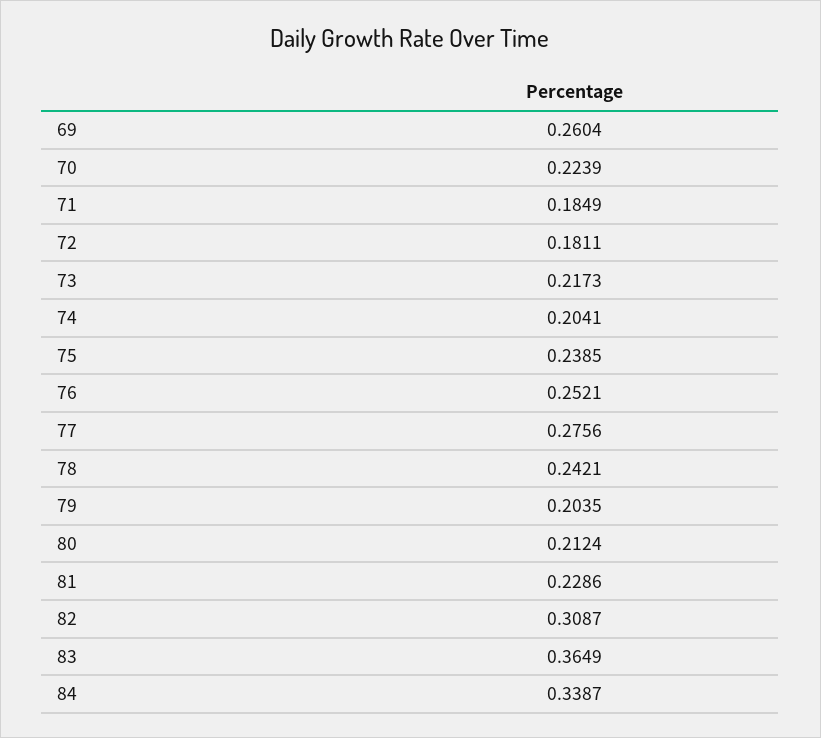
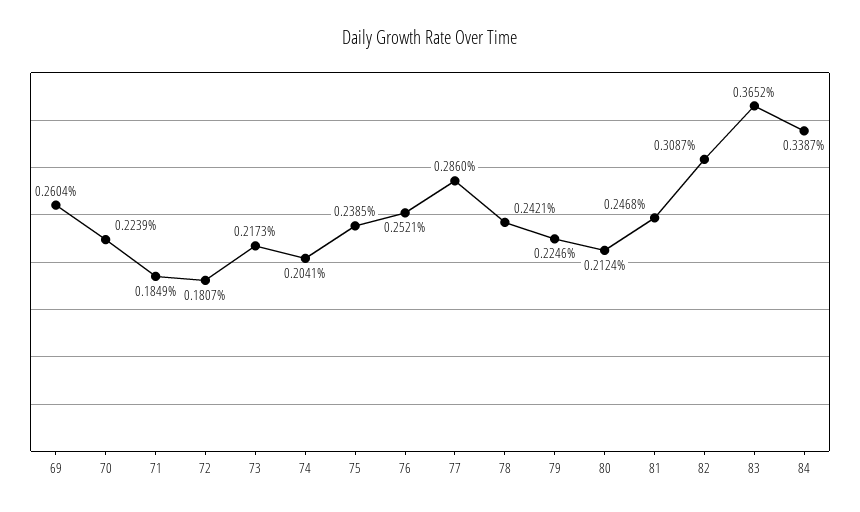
  {
    "69": 0.2604,
    "70": 0.2239,
    "71": 0.1849,
-   "72": 0.1811,
+   "72": 0.1807,
    "73": 0.2173,
    "74": 0.2041,
    "75": 0.2385,
    "76": 0.2521,
-   "77": 0.2756,
+   "77": 0.286,
    "78": 0.2421,
-   "79": 0.2035,
+   "79": 0.2246,
    "80": 0.2124,
-   "81": 0.2286,
+   "81": 0.2468,
    "82": 0.3087,
-   "83": 0.3649,
+   "83": 0.3652,
    "84": 0.3387
  }

